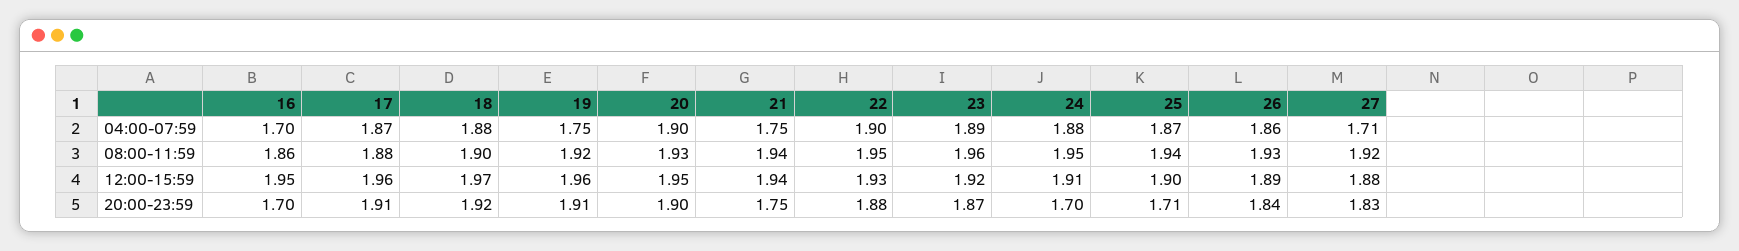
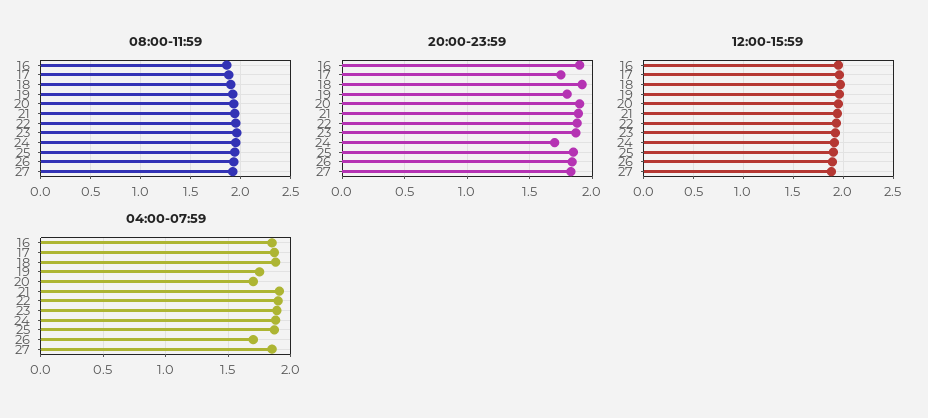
  {
    "04:00-07:59": {
-     "16": 1.7,
+     "16": 1.85,
      "17": 1.87,
      "18": 1.88,
      "19": 1.75,
-     "20": 1.9,
+     "20": 1.7,
-     "21": 1.75,
+     "21": 1.9,
      "22": 1.9,
      "23": 1.89,
      "24": 1.88,
      "25": 1.87,
-     "26": 1.86,
+     "26": 1.7,
-     "27": 1.71
+     "27": 1.85
    },
    "08:00-11:59": {
      "16": 1.86,
      "17": 1.88,
      "18": 1.9,
      "19": 1.92,
      "20": 1.93,
      "21": 1.94,
      "22": 1.95,
      "23": 1.96,
      "24": 1.95,
      "25": 1.94,
      "26": 1.93,
      "27": 1.92
    },
    "12:00-15:59": {
      "16": 1.95,
      "17": 1.96,
      "18": 1.97,
      "19": 1.96,
      "20": 1.95,
      "21": 1.94,
      "22": 1.93,
      "23": 1.92,
      "24": 1.91,
      "25": 1.9,
      "26": 1.89,
      "27": 1.88
    },
    "20:00-23:59": {
-     "16": 1.7,
+     "16": 1.9,
-     "17": 1.91,
+     "17": 1.75,
      "18": 1.92,
-     "19": 1.91,
+     "19": 1.8,
      "20": 1.9,
-     "21": 1.75,
+     "21": 1.9,
      "22": 1.88,
      "23": 1.87,
      "24": 1.7,
-     "25": 1.71,
+     "25": 1.85,
      "26": 1.84,
      "27": 1.83
    }
  }

